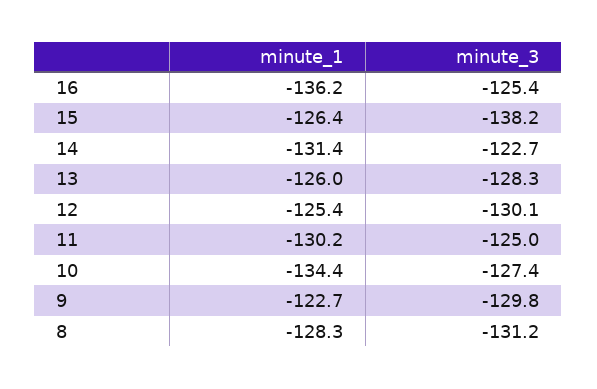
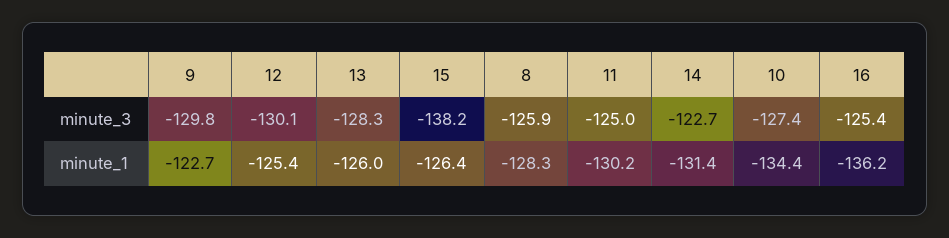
  {
    "minute_1": {
      "16": -136.2,
      "15": -126.4,
      "14": -131.4,
      "13": -126,
      "12": -125.4,
      "11": -130.2,
      "10": -134.4,
      "9": -122.7,
      "8": -128.3
    },
    "minute_3": {
      "16": -125.4,
      "15": -138.2,
      "14": -122.7,
      "13": -128.3,
      "12": -130.1,
      "11": -125,
      "10": -127.4,
      "9": -129.8,
-     "8": -131.2
+     "8": -125.9
    }
  }

